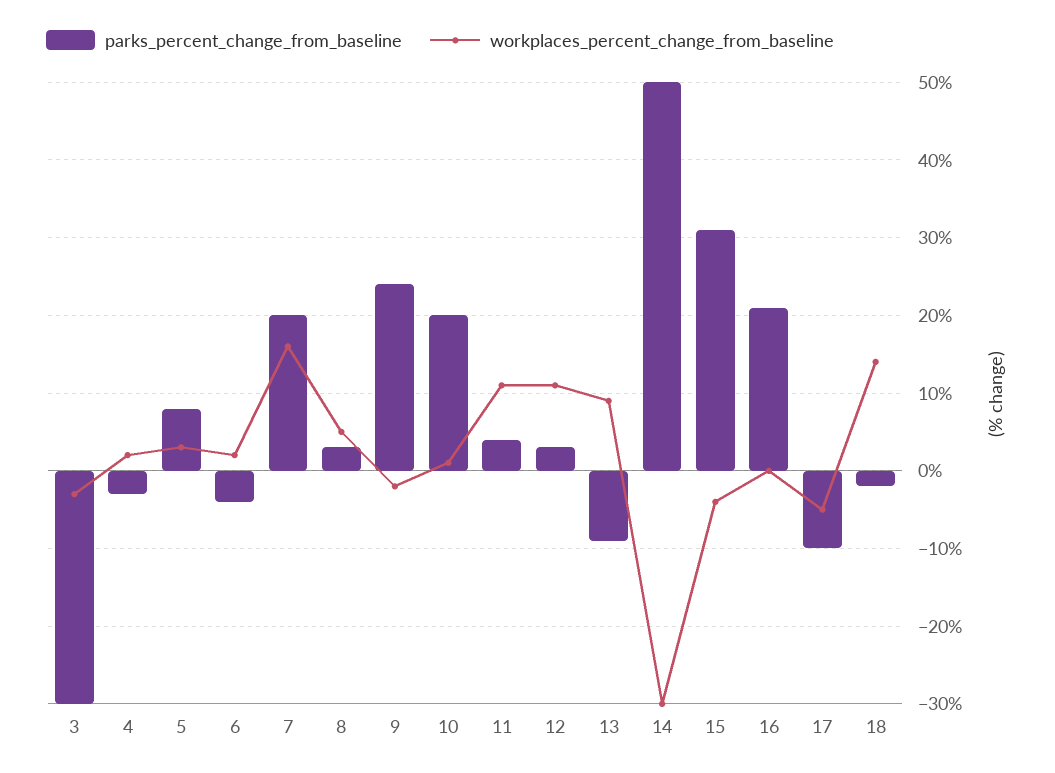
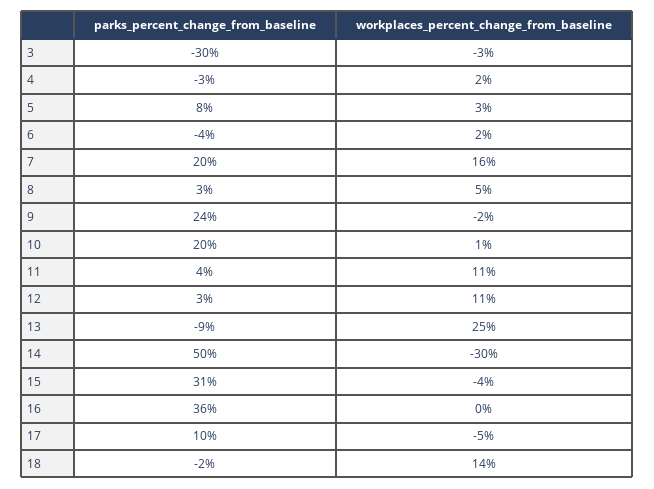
  {
    "parks_percent_change_from_baseline": {
      "3": -30,
      "4": -3,
      "5": 8,
      "6": -4,
      "7": 20,
      "8": 3,
      "9": 24,
      "10": 20,
      "11": 4,
      "12": 3,
      "13": -9,
      "14": 50,
      "15": 31,
-     "16": 21,
+     "16": 36,
-     "17": -10,
+     "17": 10,
      "18": -2
    },
    "workplaces_percent_change_from_baseline": {
      "3": -3,
      "4": 2,
      "5": 3,
      "6": 2,
      "7": 16,
      "8": 5,
      "9": -2,
      "10": 1,
      "11": 11,
      "12": 11,
-     "13": 9,
+     "13": 25,
      "14": -30,
      "15": -4,
      "16": 0,
      "17": -5,
      "18": 14
    }
  }

